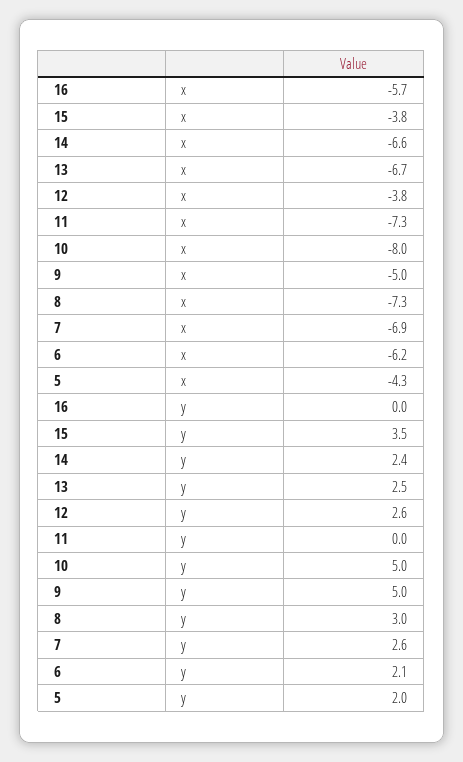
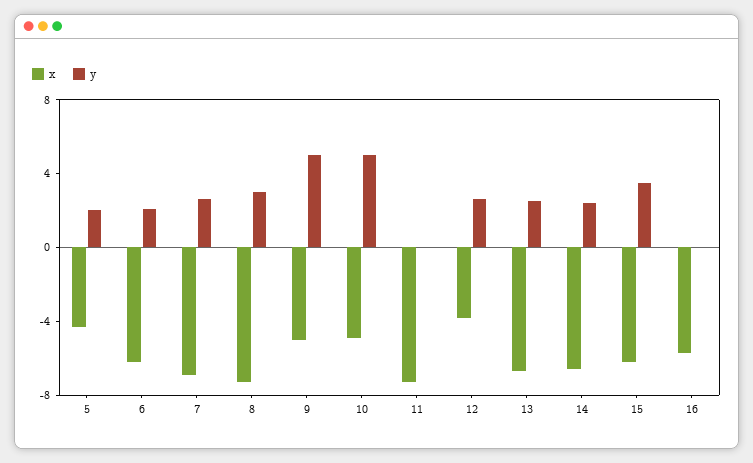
  {
    "x": {
      "16": -5.7,
-     "15": -3.8,
+     "15": -6,
      "14": -6.6,
      "13": -6.7,
      "12": -3.8,
      "11": -7.3,
-     "10": -8,
+     "10": -5,
      "9": -5,
      "8": -7.3,
      "7": -6.9,
      "6": -6.2,
      "5": -4.3
    },
    "y": {
      "16": 0,
      "15": 3.5,
      "14": 2.4,
      "13": 2.5,
      "12": 2.6,
      "11": 0,
      "10": 5,
      "9": 5,
      "8": 3,
      "7": 2.6,
      "6": 2.1,
      "5": 2
    }
  }

